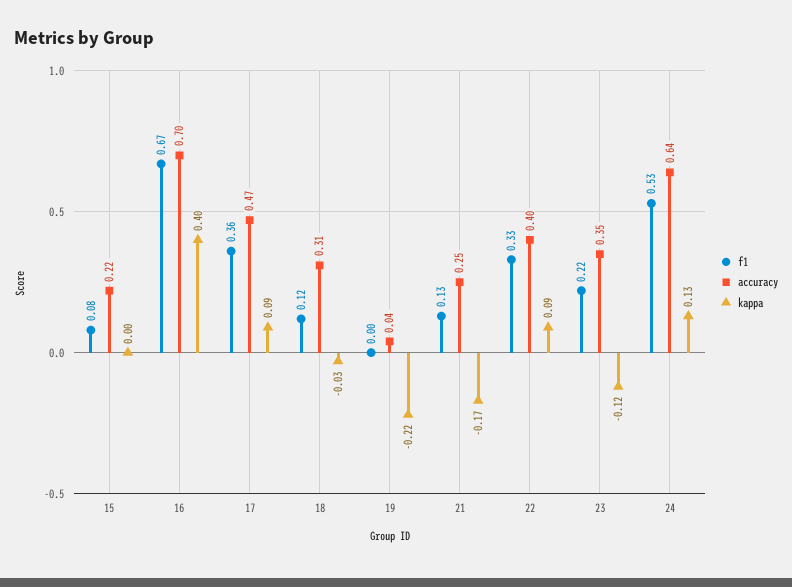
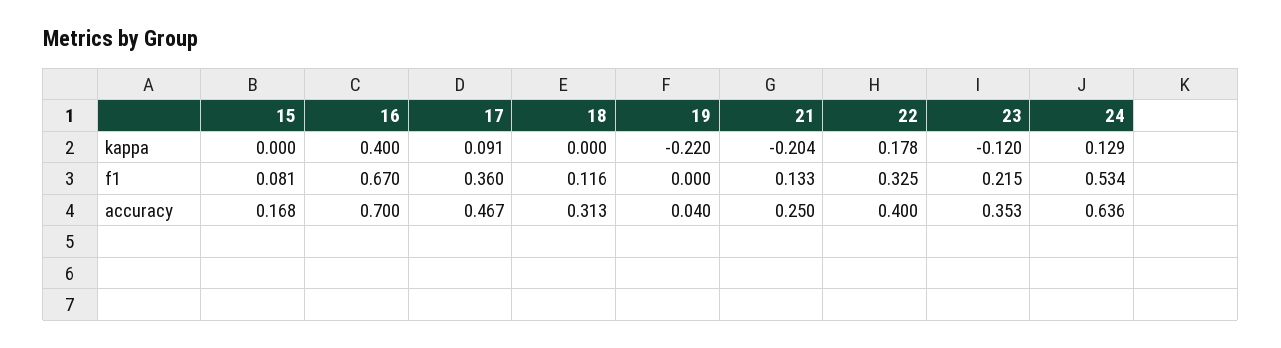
  {
    "f1": {
      "15": 0.081,
      "16": 0.67,
      "17": 0.36,
      "18": 0.116,
      "19": 0,
      "21": 0.133,
      "22": 0.325,
      "23": 0.215,
      "24": 0.534
    },
    "accuracy": {
-     "15": 0.22,
+     "15": 0.168,
      "16": 0.7,
      "17": 0.467,
      "18": 0.313,
      "19": 0.04,
      "21": 0.25,
      "22": 0.4,
      "23": 0.353,
      "24": 0.636
    },
    "kappa": {
      "15": 0,
      "16": 0.4,
      "17": 0.091,
-     "18": -0.03,
+     "18": 0,
      "19": -0.22,
-     "21": -0.17,
+     "21": -0.204,
-     "22": 0.09,
+     "22": 0.178,
      "23": -0.12,
      "24": 0.129
    }
  }

